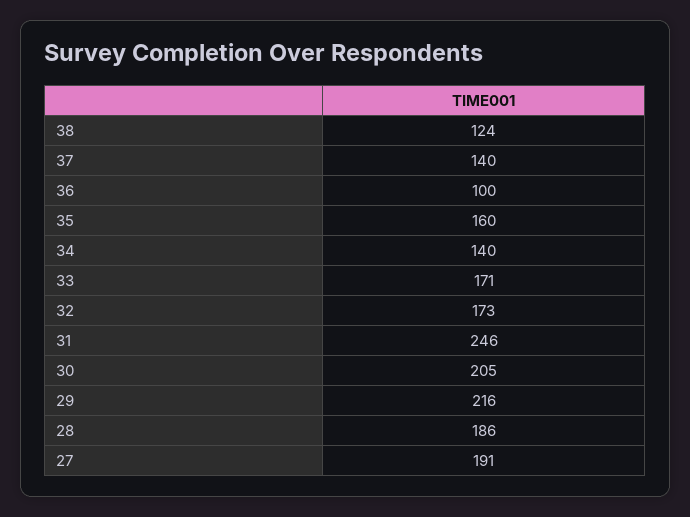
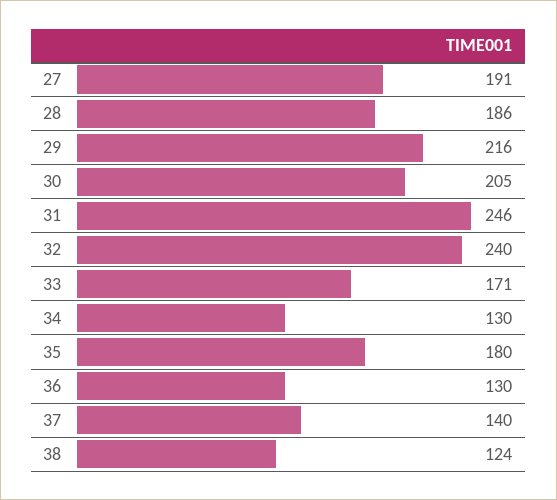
  {
    "38": 124,
    "37": 140,
-   "36": 100,
+   "36": 130,
-   "35": 160,
+   "35": 180,
-   "34": 140,
+   "34": 130,
    "33": 171,
-   "32": 173,
+   "32": 240,
    "31": 246,
    "30": 205,
    "29": 216,
    "28": 186,
    "27": 191
  }

